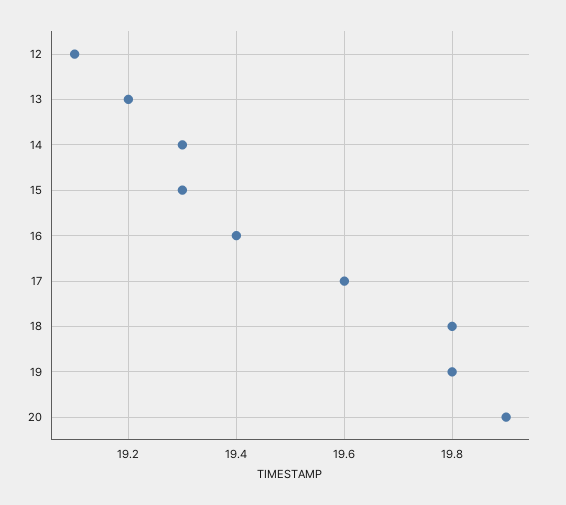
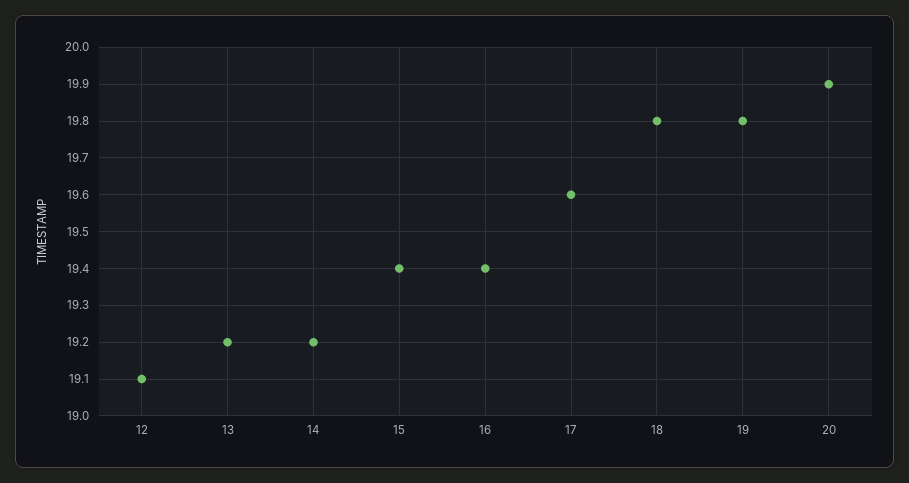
  {
    "12": 19.1,
    "13": 19.2,
-   "14": 19.3,
+   "14": 19.2,
-   "15": 19.3,
+   "15": 19.4,
    "16": 19.4,
    "17": 19.6,
    "18": 19.8,
    "19": 19.8,
    "20": 19.9
  }

